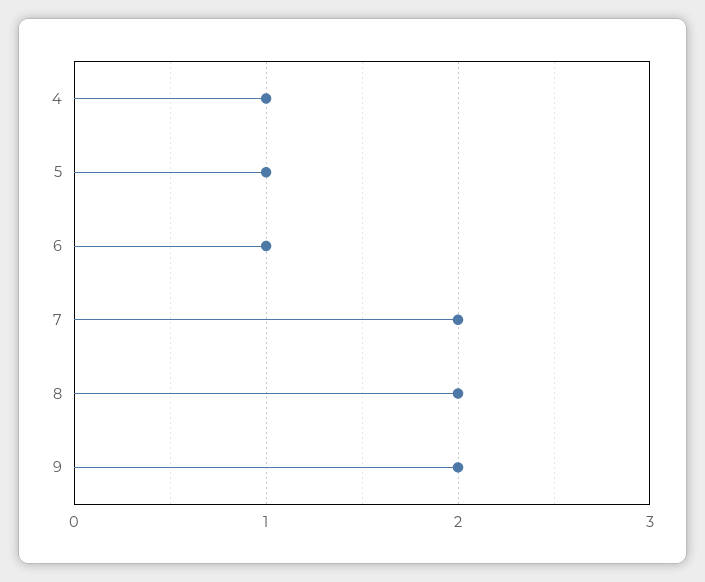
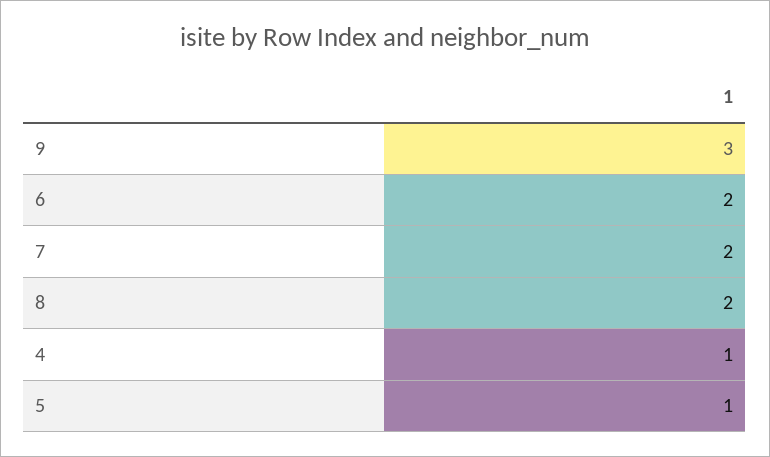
  {
    "4": 1,
    "5": 1,
-   "6": 1,
+   "6": 2,
    "7": 2,
    "8": 2,
-   "9": 2
+   "9": 3
  }

